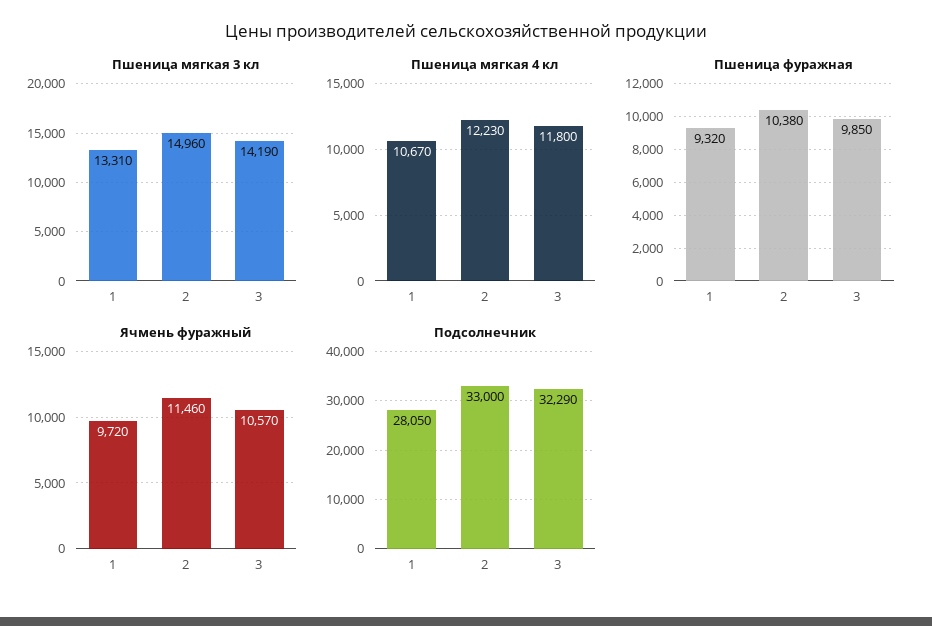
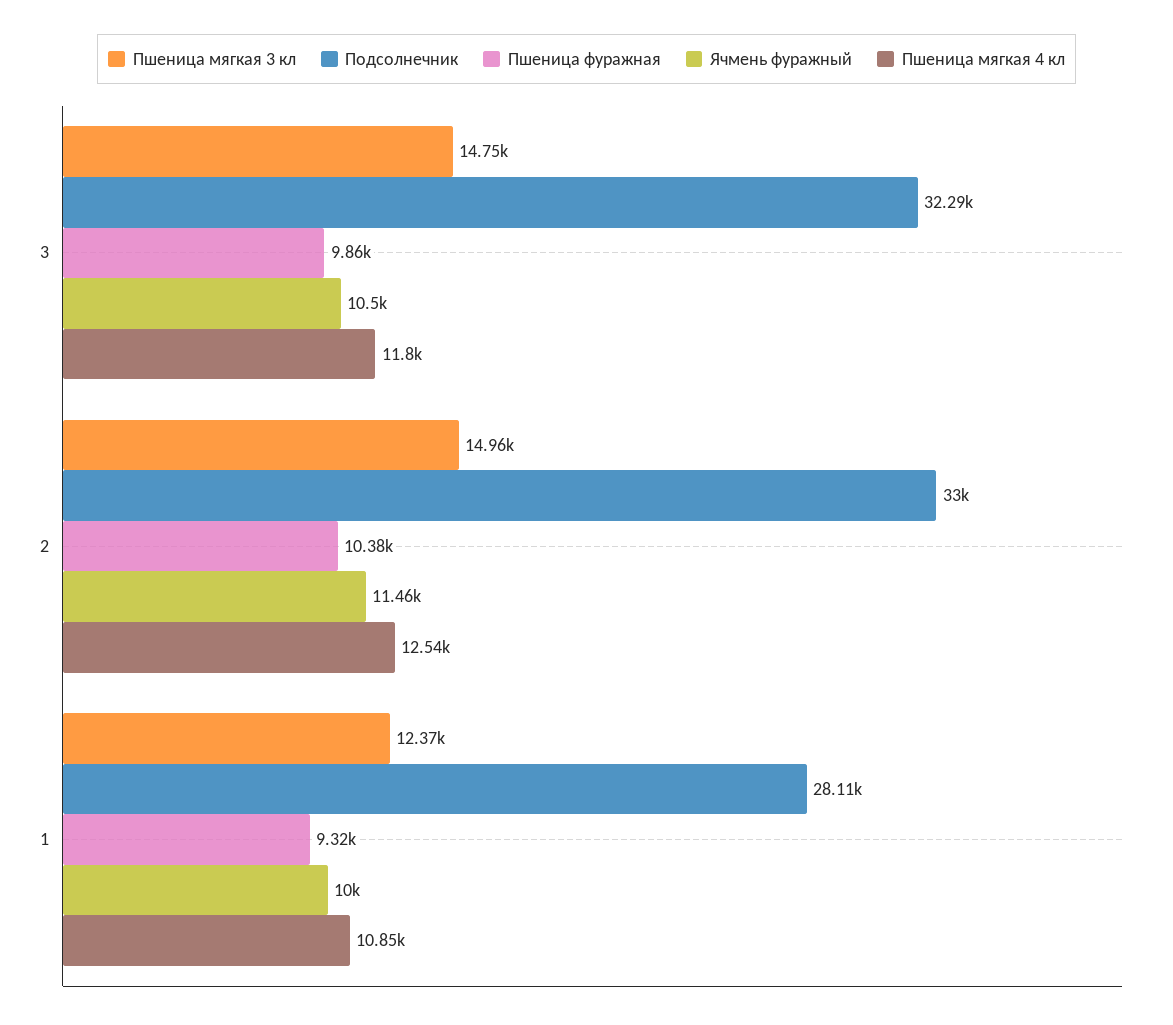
  {
    "Пшеница мягкая 3 кл": {
-     "1": 13310,
+     "1": 12370,
      "2": 14960,
-     "3": 14190
+     "3": 14750
    },
    "Пшеница мягкая 4 кл": {
-     "1": 10670,
+     "1": 10850,
-     "2": 12230,
+     "2": 12540,
      "3": 11800
    },
    "Пшеница фуражная": {
      "1": 9320,
      "2": 10380,
-     "3": 9850
+     "3": 9860
    },
    "Ячмень фуражный": {
-     "1": 9720,
+     "1": 10000,
      "2": 11460,
-     "3": 10570
+     "3": 10500
    },
    "Подсолнечник": {
-     "1": 28050,
+     "1": 28110,
      "2": 33000,
      "3": 32290
    }
  }

